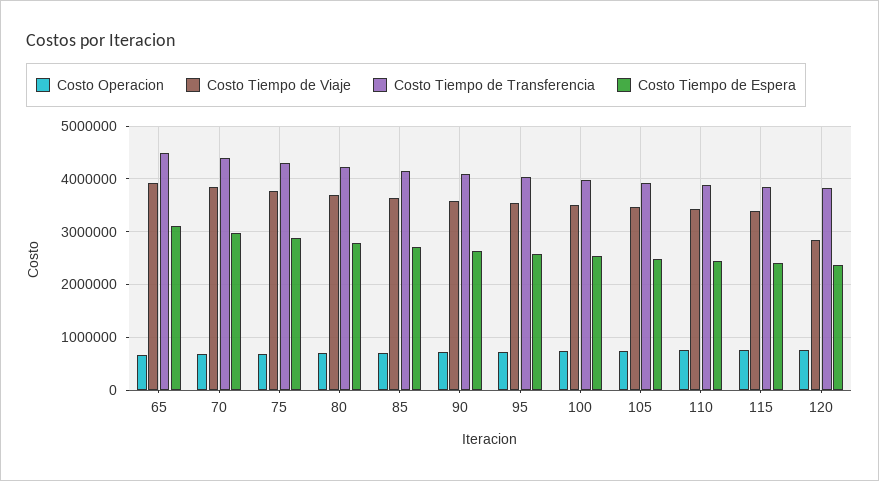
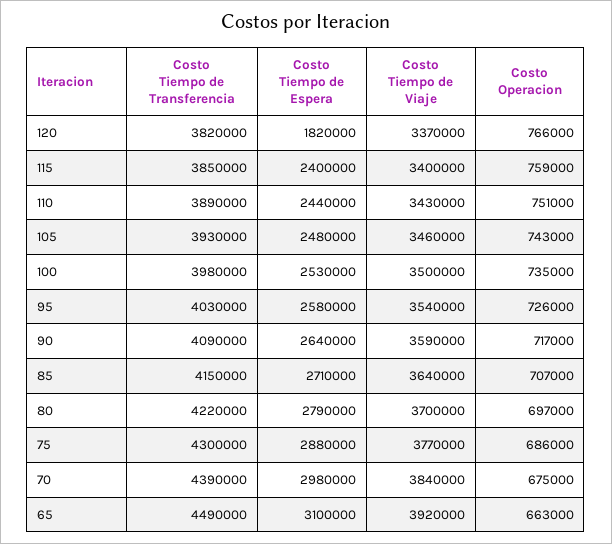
  {
    "Costo Operacion": {
      "65": 663000,
      "70": 675000,
      "75": 686000,
      "80": 697000,
      "85": 707000,
      "90": 717000,
      "95": 726000,
      "100": 735000,
      "105": 743000,
      "110": 751000,
      "115": 759000,
      "120": 766000
    },
    "Costo Tiempo de Viaje": {
      "65": 3920000,
      "70": 3840000,
      "75": 3770000,
      "80": 3700000,
      "85": 3640000,
      "90": 3590000,
      "95": 3540000,
      "100": 3500000,
      "105": 3460000,
      "110": 3430000,
      "115": 3400000,
-     "120": 2800000
+     "120": 3370000
    },
    "Costo Tiempo de Transferencia": {
      "65": 4490000,
      "70": 4390000,
      "75": 4300000,
      "80": 4220000,
      "85": 4150000,
      "90": 4090000,
      "95": 4030000,
      "100": 3980000,
      "105": 3930000,
      "110": 3890000,
      "115": 3850000,
      "120": 3820000
    },
    "Costo Tiempo de Espera": {
      "65": 3100000,
      "70": 2980000,
      "75": 2880000,
      "80": 2790000,
      "85": 2710000,
      "90": 2640000,
      "95": 2580000,
      "100": 2530000,
      "105": 2480000,
      "110": 2440000,
      "115": 2400000,
-     "120": 2400000
+     "120": 1820000
    }
  }

